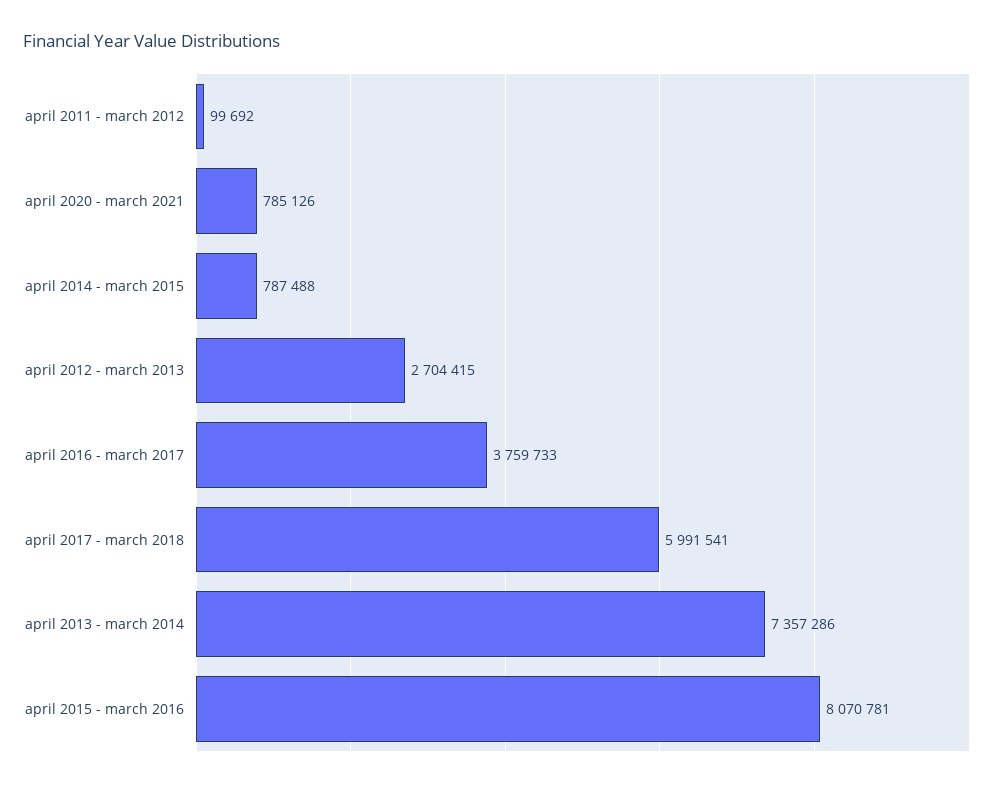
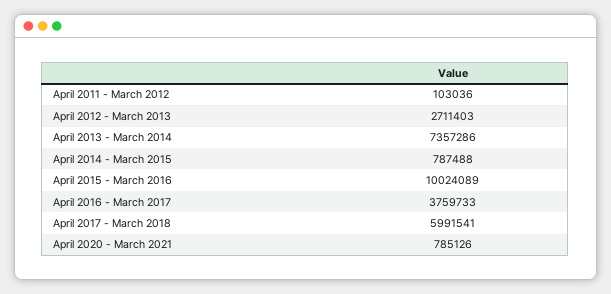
  {
-   "april 2011 - march 2012": 99692,
+   "april 2011 - march 2012": 103036,
    "april 2020 - march 2021": 785126,
    "april 2014 - march 2015": 787488,
-   "april 2012 - march 2013": 2704415,
+   "april 2012 - march 2013": 2711403,
    "april 2016 - march 2017": 3759733,
    "april 2017 - march 2018": 5991541,
    "april 2013 - march 2014": 7357286,
-   "april 2015 - march 2016": 8070781
+   "april 2015 - march 2016": 10024089
  }

